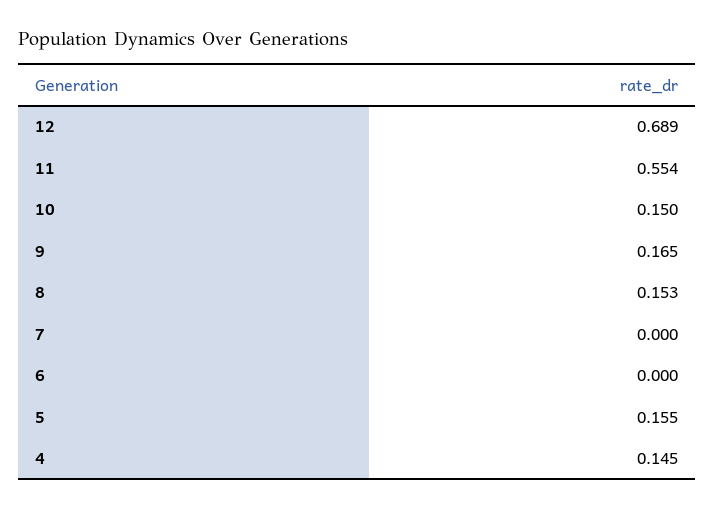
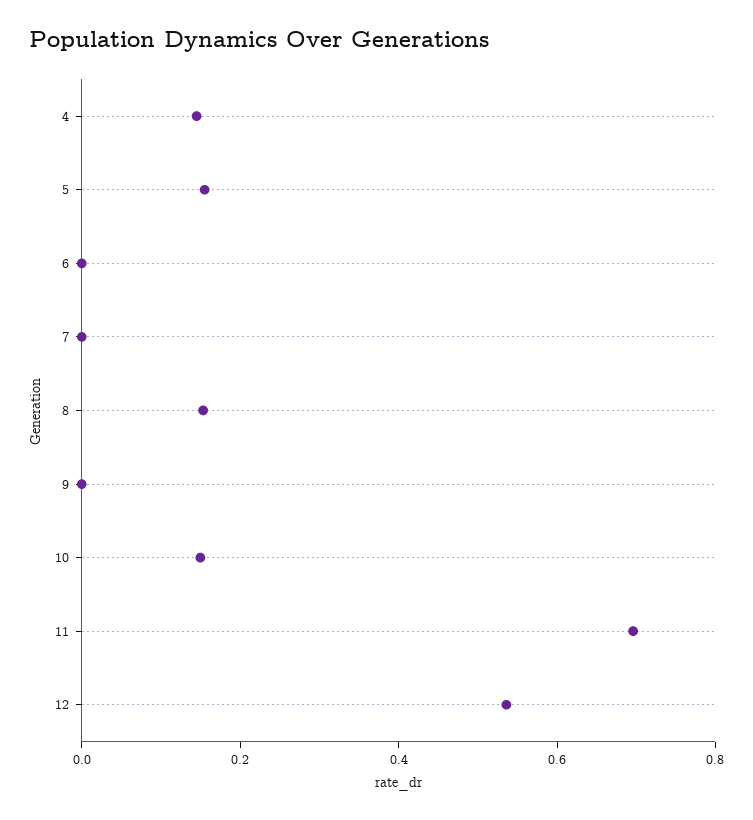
  {
-   "12": 0.689,
+   "12": 0.55,
-   "11": 0.554,
+   "11": 0.7,
    "10": 0.15,
-   "9": 0.165,
+   "9": 0,
    "8": 0.153,
    "7": 0,
    "6": 0,
    "5": 0.155,
    "4": 0.145
  }

